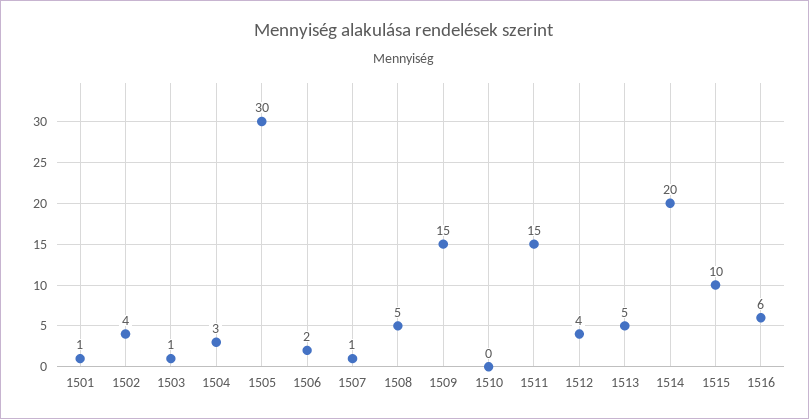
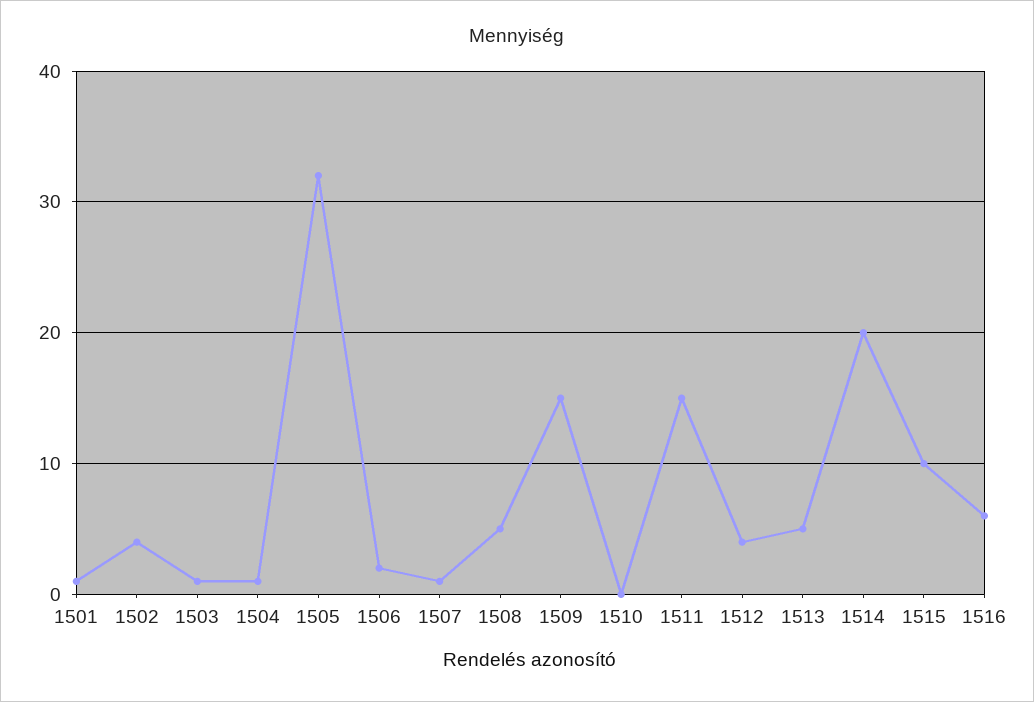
  {
    "1501": 1,
    "1502": 4,
    "1503": 1,
-   "1504": 3,
+   "1504": 1,
-   "1505": 30,
+   "1505": 32,
    "1506": 2,
    "1507": 1,
    "1508": 5,
    "1509": 15,
    "1510": 0,
    "1511": 15,
    "1512": 4,
    "1513": 5,
    "1514": 20,
    "1515": 10,
    "1516": 6
  }

